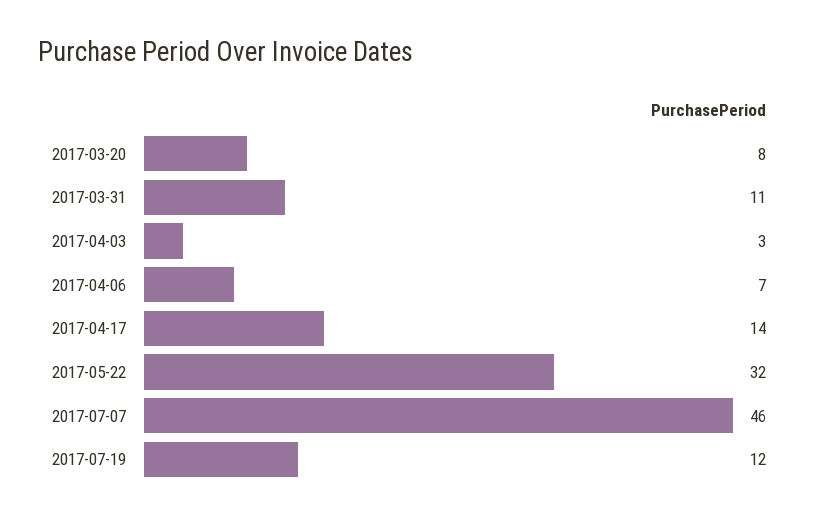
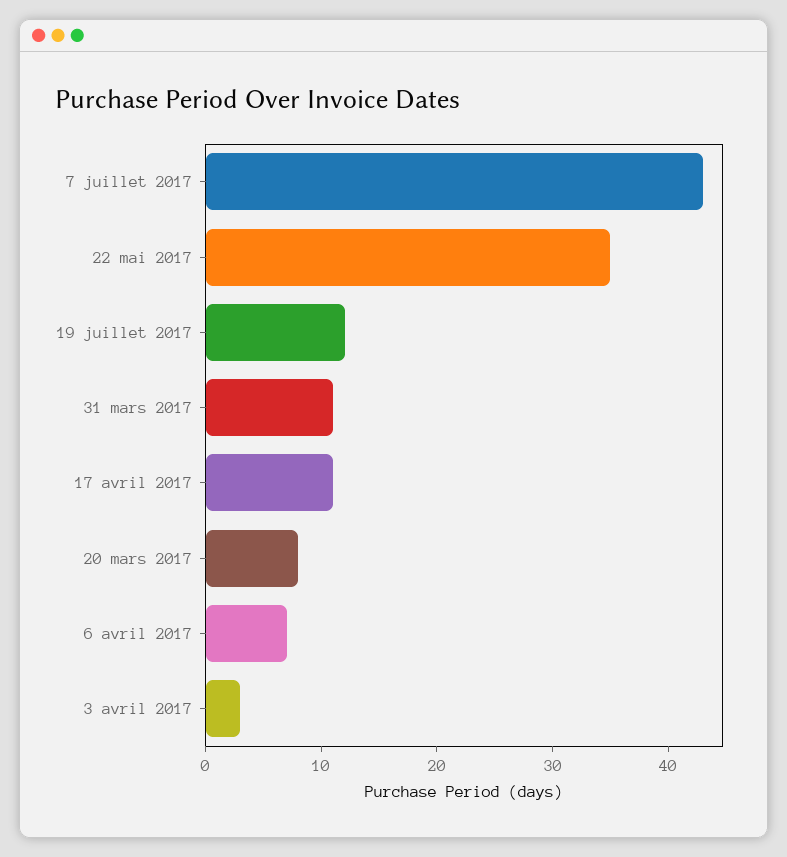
  {
    "2017-03-20": 8,
    "2017-03-31": 11,
    "2017-04-03": 3,
    "2017-04-06": 7,
-   "2017-04-17": 14,
+   "2017-04-17": 11,
-   "2017-05-22": 32,
+   "2017-05-22": 35,
-   "2017-07-07": 46,
+   "2017-07-07": 43,
    "2017-07-19": 12
  }

